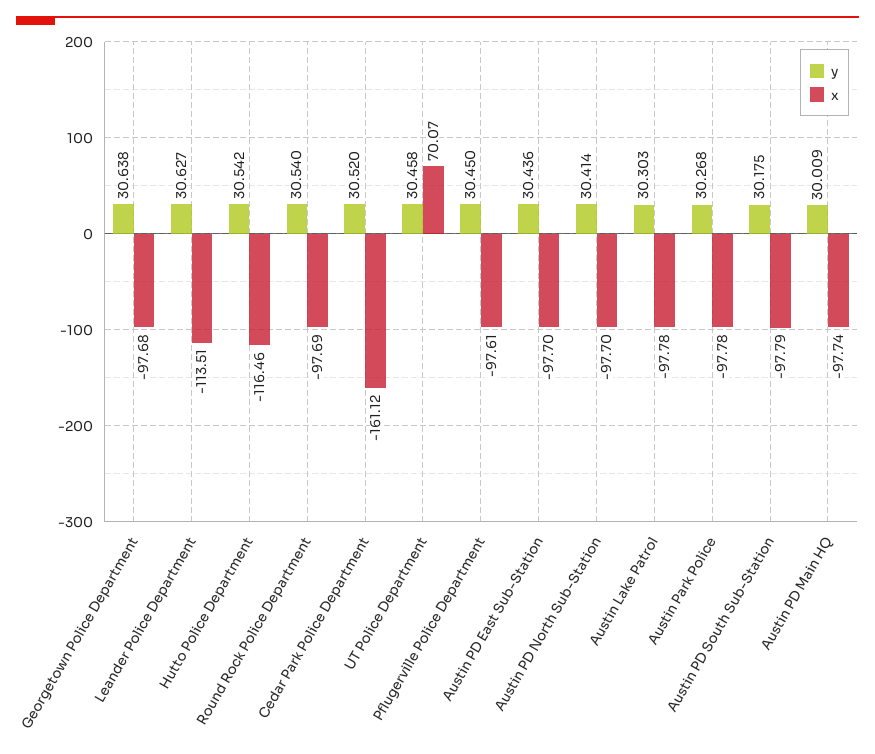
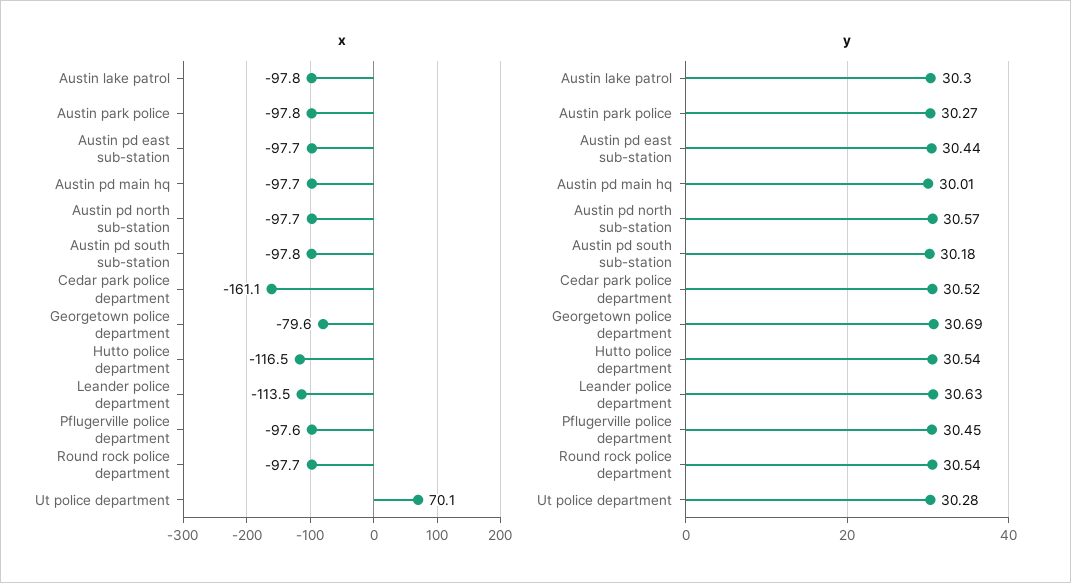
  {
    "y": {
-     "Georgetown Police Department": 30.638,
+     "Georgetown Police Department": 30.69,
      "Leander Police Department": 30.627,
      "Hutto Police Department": 30.542,
      "Round Rock Police Department": 30.54,
      "Cedar Park Police Department": 30.52,
-     "UT Police Department": 30.458,
+     "UT Police Department": 30.28,
      "Pflugerville Police Department": 30.45,
      "Austin PD East Sub-Station": 30.436,
-     "Austin PD North Sub-Station": 30.414,
+     "Austin PD North Sub-Station": 30.57,
      "Austin Lake Patrol": 30.303,
      "Austin Park Police": 30.268,
      "Austin PD South Sub-Station": 30.175,
      "Austin PD Main HQ": 30.009
    },
    "x": {
-     "Georgetown Police Department": -97.68,
+     "Georgetown Police Department": -79.6,
      "Leander Police Department": -113.51,
      "Hutto Police Department": -116.46,
      "Round Rock Police Department": -97.69,
      "Cedar Park Police Department": -161.12,
      "UT Police Department": 70.07,
      "Pflugerville Police Department": -97.61,
      "Austin PD East Sub-Station": -97.7,
      "Austin PD North Sub-Station": -97.7,
      "Austin Lake Patrol": -97.78,
      "Austin Park Police": -97.78,
      "Austin PD South Sub-Station": -97.79,
      "Austin PD Main HQ": -97.74
    }
  }

